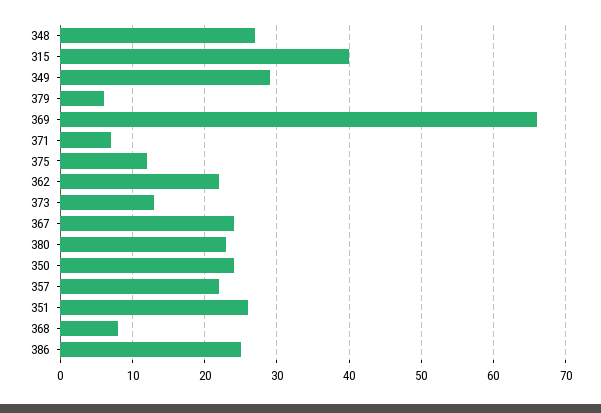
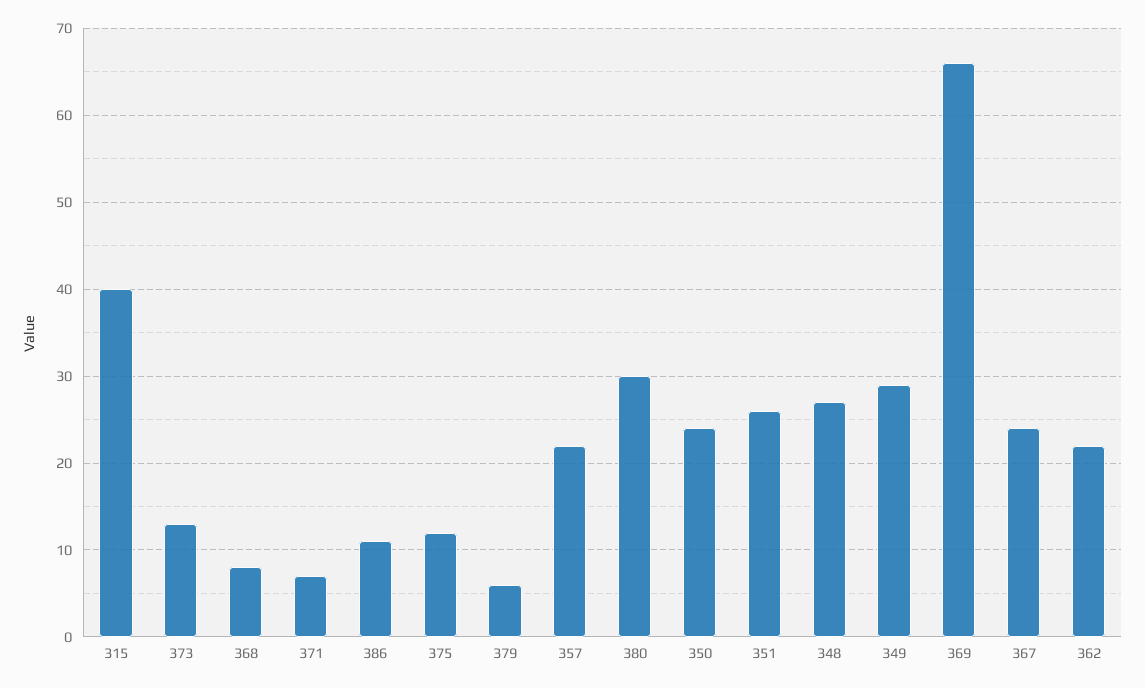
  {
    "348": 27,
    "315": 40,
    "349": 29,
    "379": 6,
    "369": 66,
    "371": 7,
    "375": 12,
    "362": 22,
    "373": 13,
    "367": 24,
-   "380": 23,
+   "380": 30,
    "350": 24,
    "357": 22,
    "351": 26,
    "368": 8,
-   "386": 25
+   "386": 11
  }

